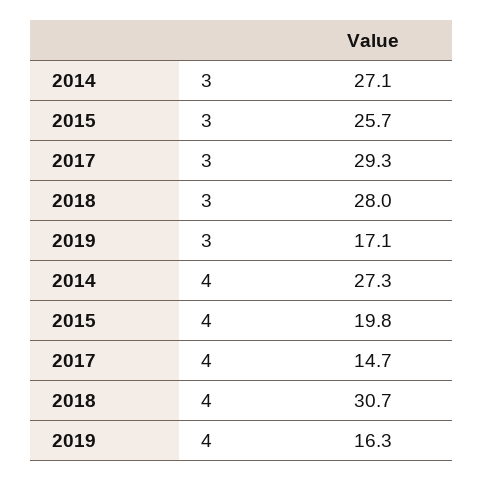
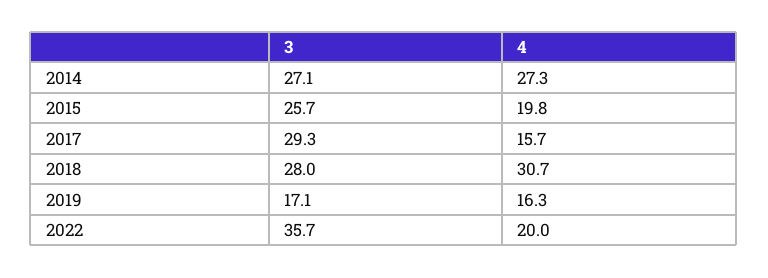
  {
    "2014": {
      "3": 27.1,
      "4": 27.3
    },
    "2015": {
      "3": 25.7,
      "4": 19.8
    },
    "2017": {
      "3": 29.3,
-     "4": 14.7
+     "4": 15.7
    },
    "2018": {
      "3": 28,
      "4": 30.7
    },
    "2019": {
      "3": 17.1,
      "4": 16.3
-   }
+   },
+   "2022": {
+     "3": 35.7,
+     "4": 20
+   }
  }

